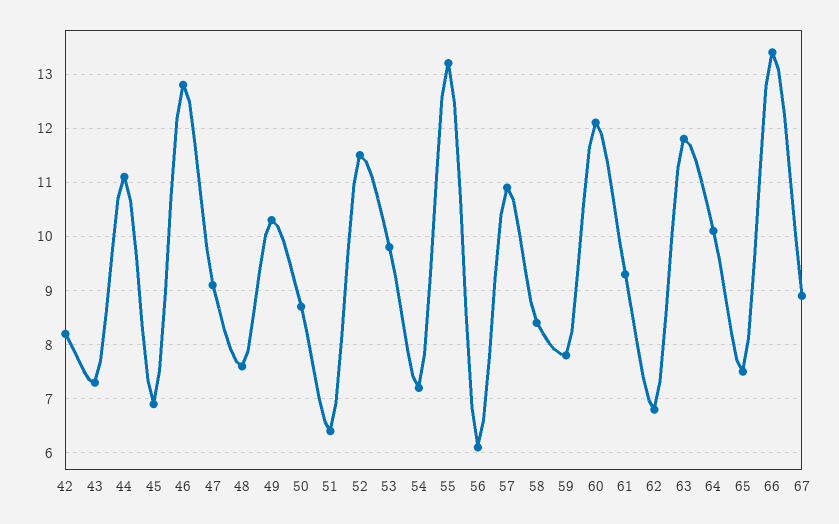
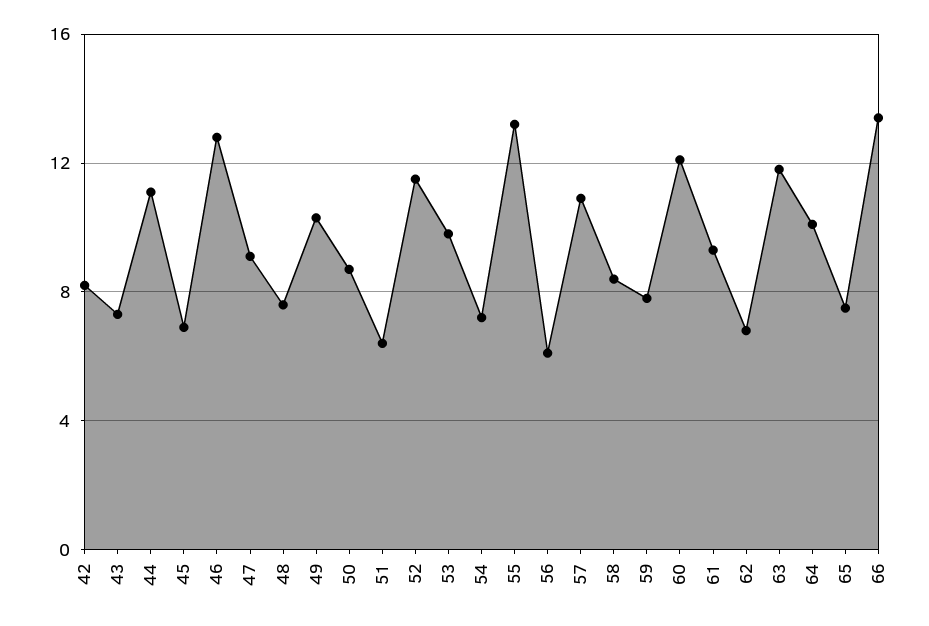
  {
    "42": 8,
    "43": 7.5,
    "44": 11,
    "45": 7,
    "46": 13,
    "47": 9,
    "48": 7.5,
    "49": 10.5,
    "50": 8.5,
    "51": 6.5,
    "52": 11.5,
    "53": 10,
    "54": 7,
    "55": 13,
    "56": 6,
    "57": 11,
    "58": 8.5,
    "59": 8,
    "60": 12,
    "61": 9.5,
    "62": 7,
    "63": 12,
    "64": 10,
    "65": 7.5,
-   "66": 13.5,
+   "66": 13.5
-   "67": 9
  }

